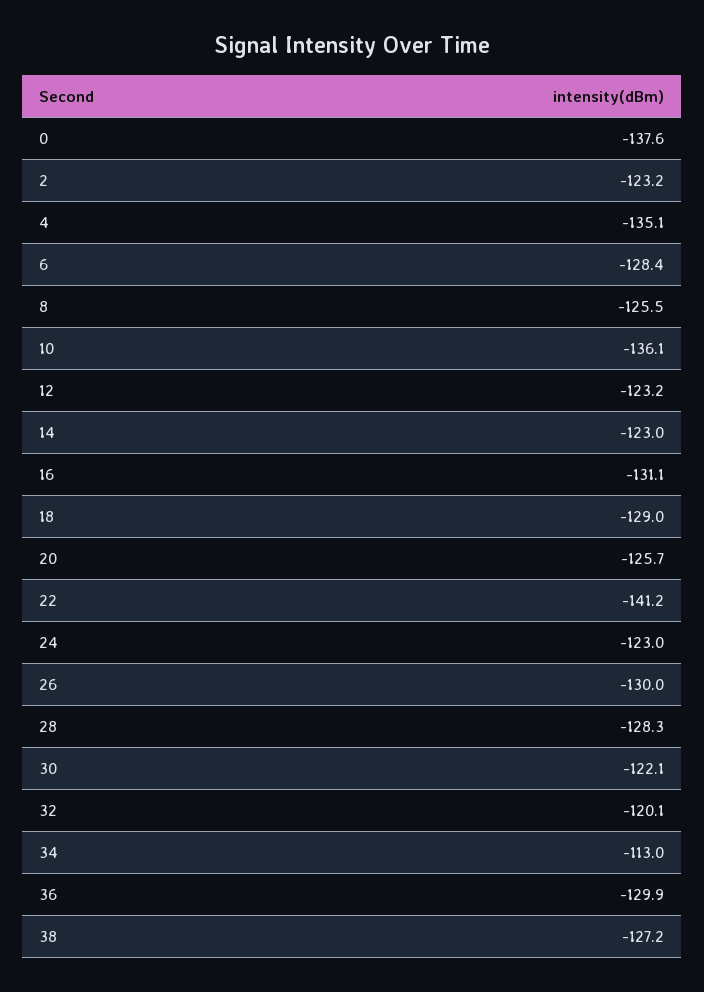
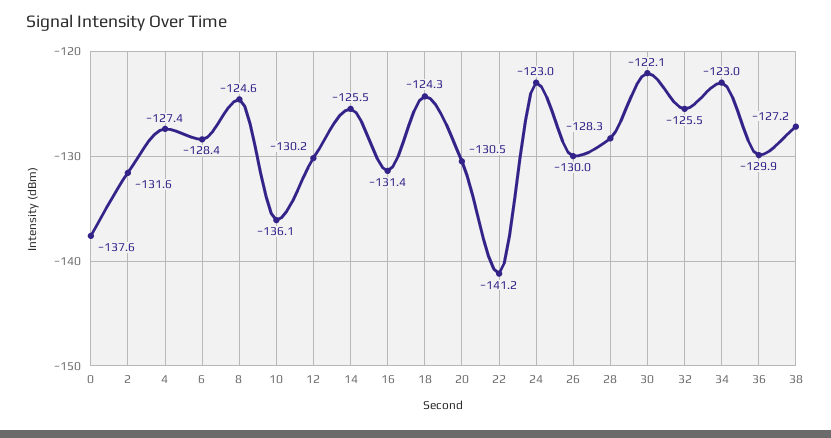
  {
    "0": -137.6,
-   "2": -123.2,
+   "2": -131.6,
-   "4": -135.1,
+   "4": -127.4,
    "6": -128.4,
-   "8": -125.5,
+   "8": -124.6,
    "10": -136.1,
-   "12": -123.2,
+   "12": -130.2,
-   "14": -123,
+   "14": -125.5,
-   "16": -131.1,
+   "16": -131.4,
-   "18": -129,
+   "18": -124.3,
-   "20": -125.7,
+   "20": -130.5,
    "22": -141.2,
    "24": -123,
    "26": -130,
    "28": -128.3,
    "30": -122.1,
-   "32": -120.1,
+   "32": -125.5,
-   "34": -113,
+   "34": -123,
    "36": -129.9,
    "38": -127.2
  }

